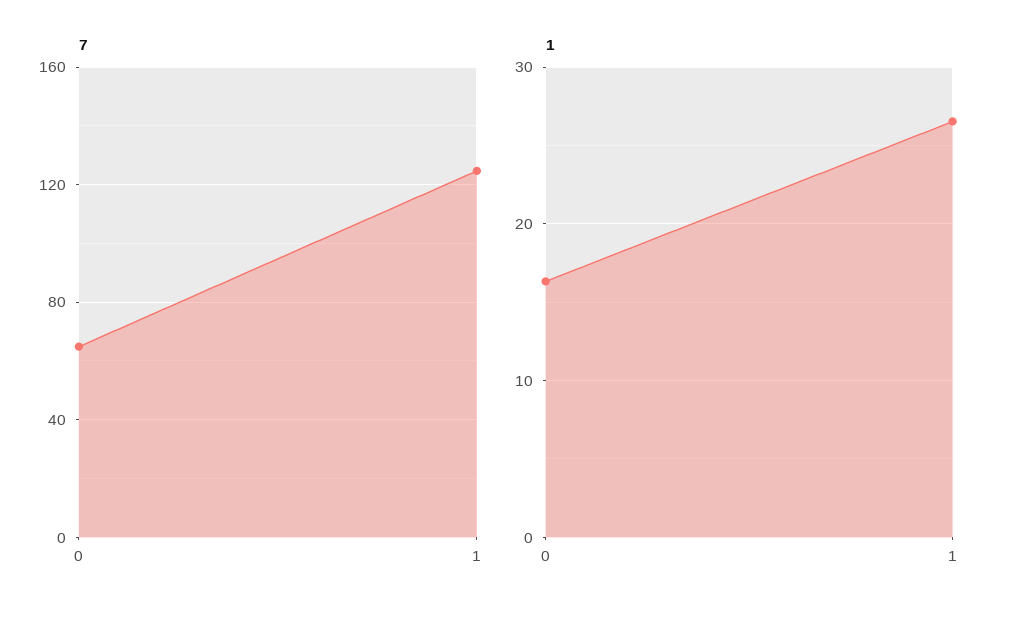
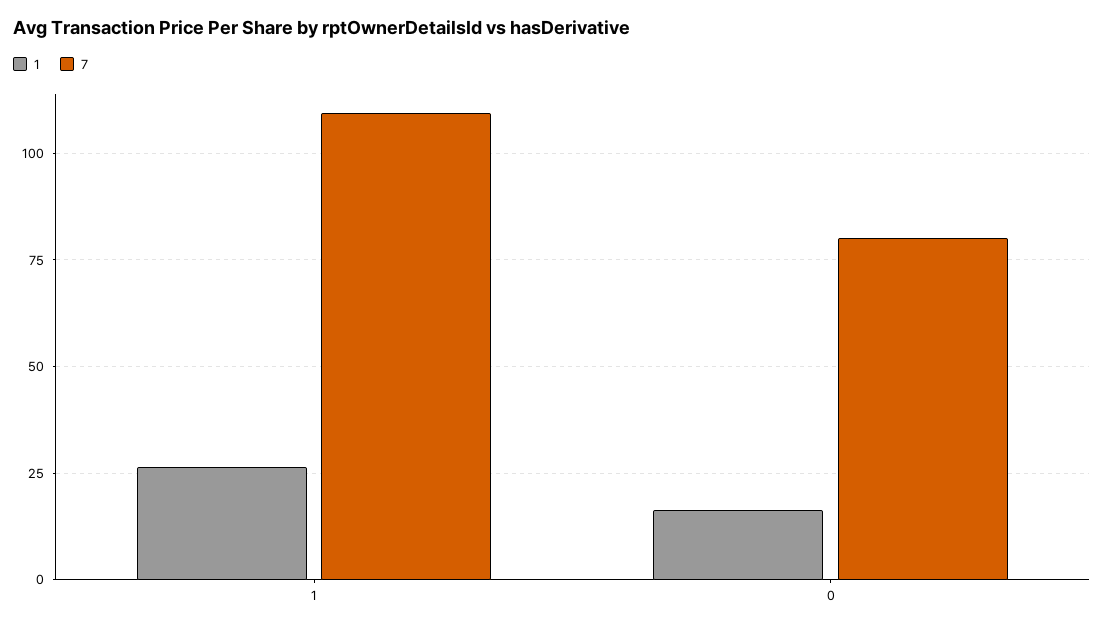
  {
    "7": {
-     "0": 65,
+     "0": 80,
-     "1": 125
+     "1": 110
    },
    "1": {
      "0": 16,
      "1": 27
    }
  }

